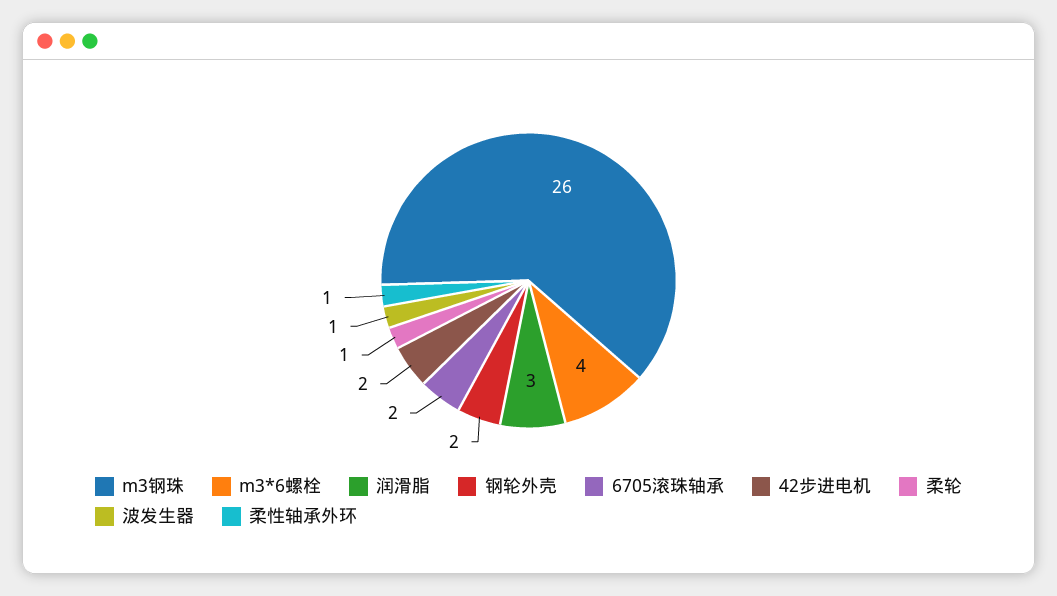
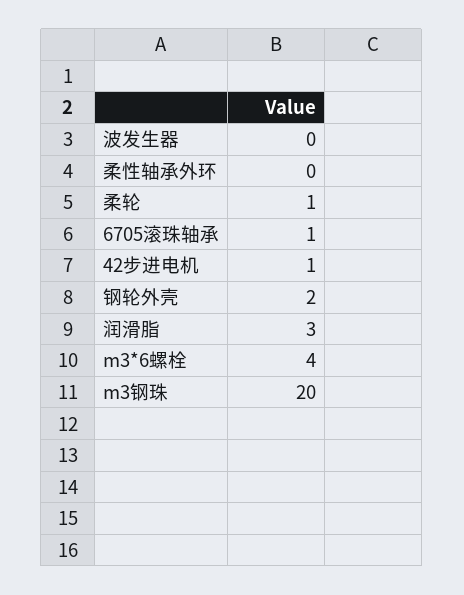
  {
-   "m3钢珠": 26,
+   "m3钢珠": 20,
    "m3*6螺栓": 4,
    "润滑脂": 3,
    "钢轮外壳": 2,
-   "6705滚珠轴承": 2,
+   "6705滚珠轴承": 1,
-   "42步进电机": 2,
+   "42步进电机": 1,
    "柔轮": 1,
-   "波发生器": 1,
+   "波发生器": 0,
-   "柔性轴承外环": 1
+   "柔性轴承外环": 0
  }

